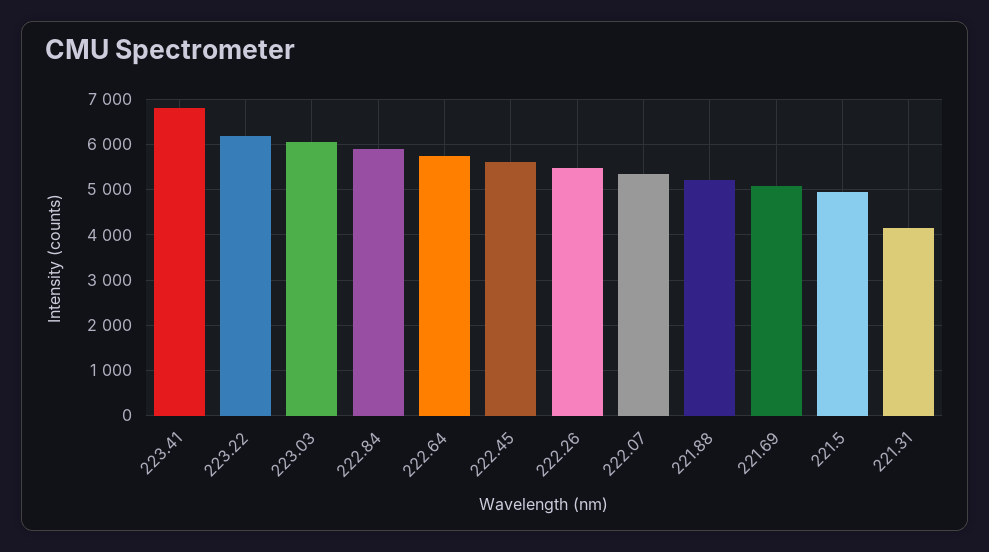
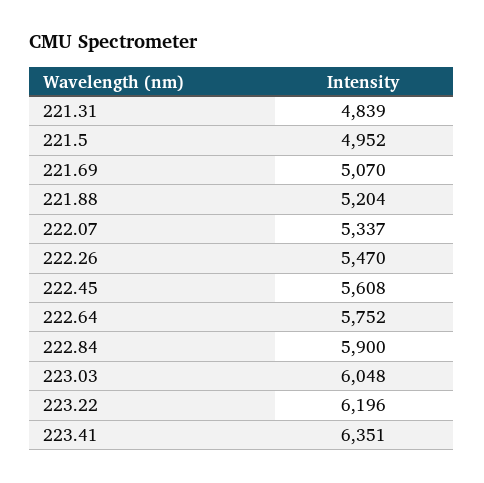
  {
-   "223.41": 6800,
+   "223.41": 6351,
    "223.22": 6196,
    "223.03": 6048,
    "222.84": 5900,
    "222.64": 5752,
    "222.45": 5608,
    "222.26": 5470,
    "222.07": 5337,
    "221.88": 5204,
    "221.69": 5070,
    "221.5": 4952,
-   "221.31": 4200
+   "221.31": 4839
  }

